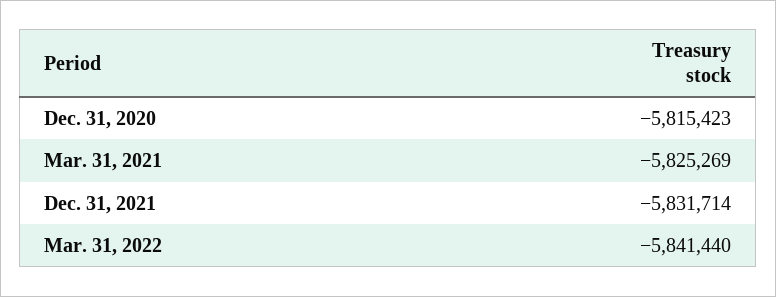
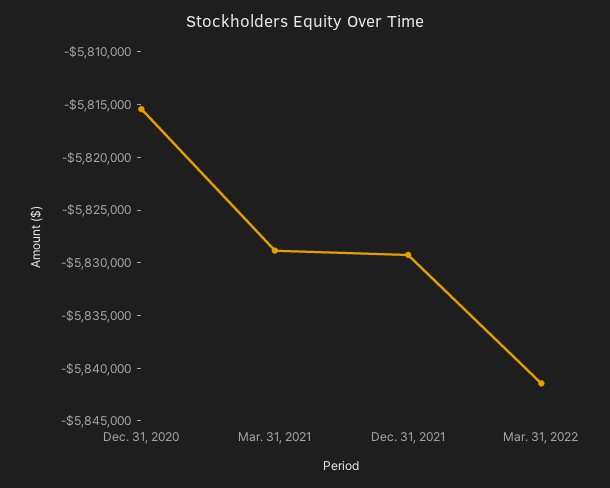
  {
    "Dec. 31, 2020": -5815423,
-   "Mar. 31, 2021": -5825269,
+   "Mar. 31, 2021": -5829000,
-   "Dec. 31, 2021": -5831714,
+   "Dec. 31, 2021": -5829000,
    "Mar. 31, 2022": -5841440
  }

